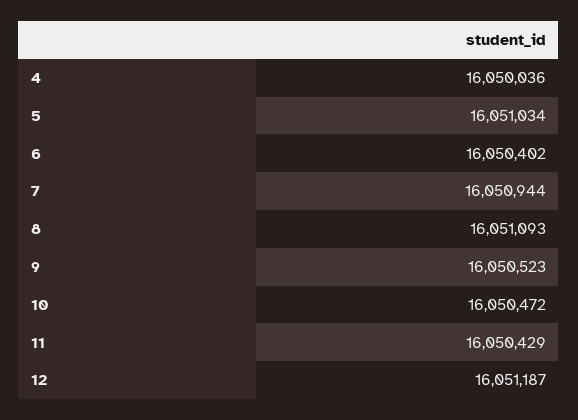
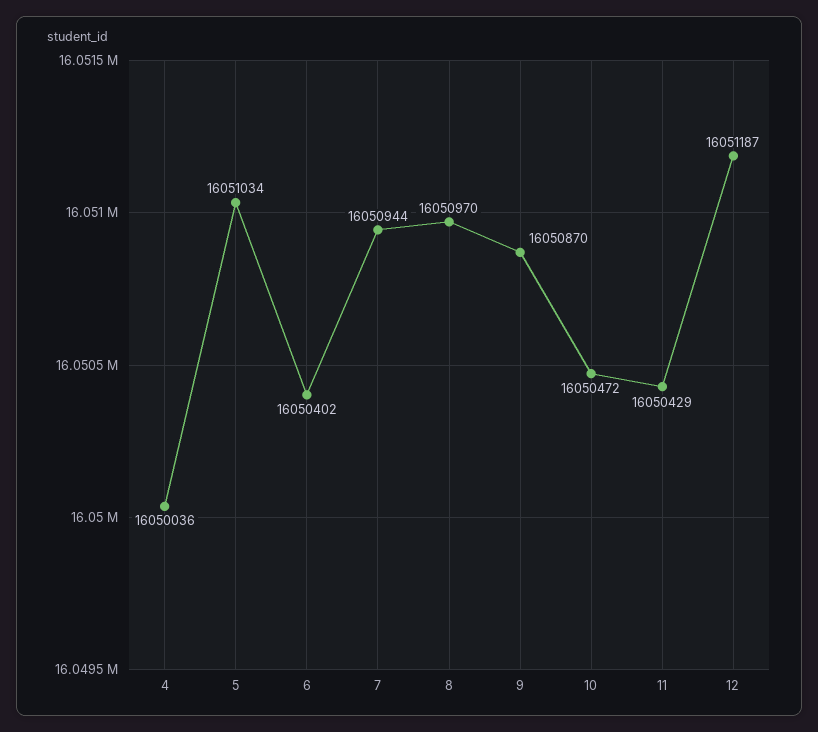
  {
    "4": 16050036,
    "5": 16051034,
    "6": 16050402,
    "7": 16050944,
-   "8": 16051093,
+   "8": 16050970,
-   "9": 16050523,
+   "9": 16050870,
    "10": 16050472,
    "11": 16050429,
    "12": 16051187
  }

